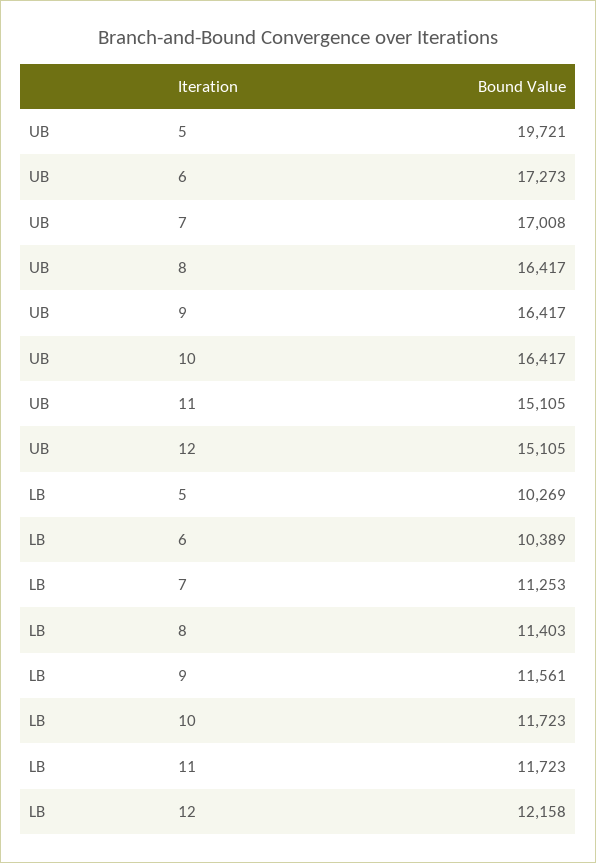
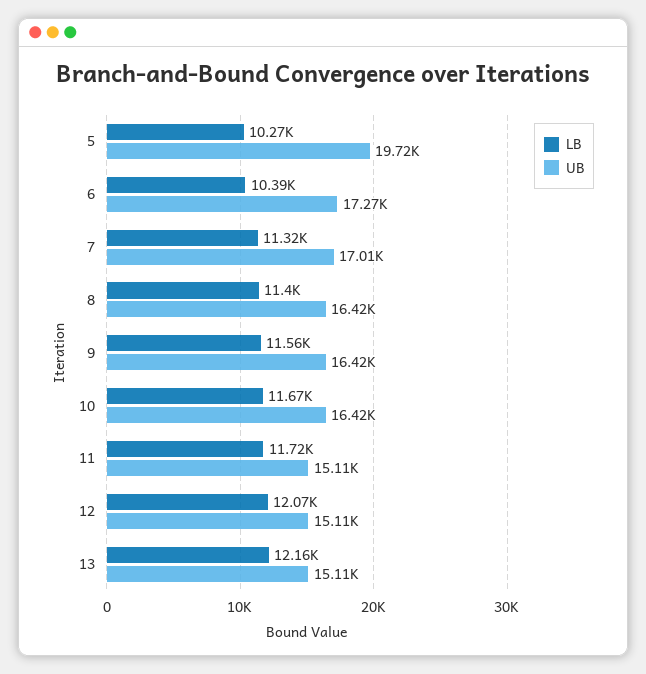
  {
    "UB": {
      "5": 19721,
      "6": 17273,
      "7": 17008,
      "8": 16417,
      "9": 16417,
      "10": 16417,
      "11": 15105,
-     "12": 15105
+     "12": 15105,
+     "13": 15110
    },
    "LB": {
      "5": 10269,
      "6": 10389,
-     "7": 11253,
+     "7": 11320,
      "8": 11403,
      "9": 11561,
-     "10": 11723,
+     "10": 11670,
      "11": 11723,
-     "12": 12158
+     "12": 12070,
+     "13": 12160
    }
  }

